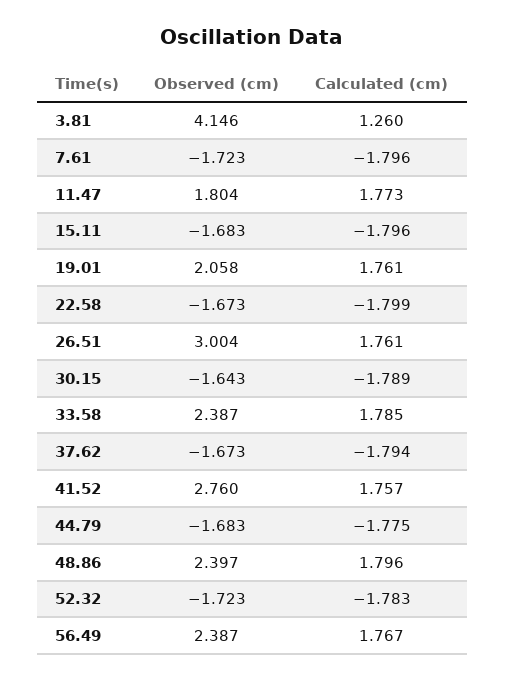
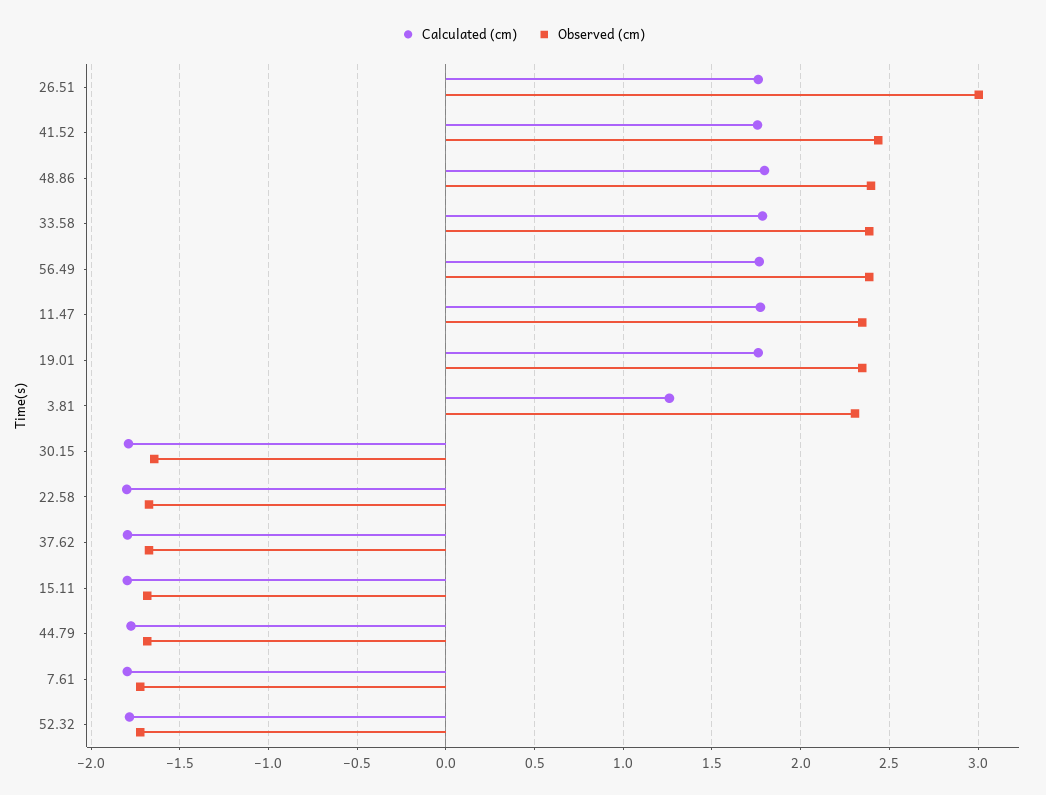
  {
    "Observed (cm)": {
-     "3.81": 4.146,
+     "3.81": 2.3,
      "7.61": -1.723,
-     "11.47": 1.804,
+     "11.47": 2.35,
      "15.11": -1.683,
-     "19.01": 2.058,
+     "19.01": 2.35,
      "22.58": -1.673,
      "26.51": 3.004,
      "30.15": -1.643,
      "33.58": 2.387,
      "37.62": -1.673,
-     "41.52": 2.76,
+     "41.52": 2.45,
      "44.79": -1.683,
      "48.86": 2.397,
      "52.32": -1.723,
      "56.49": 2.387
    },
    "Calculated (cm)": {
      "3.81": 1.26,
      "7.61": -1.796,
      "11.47": 1.773,
      "15.11": -1.796,
      "19.01": 1.761,
      "22.58": -1.799,
      "26.51": 1.761,
      "30.15": -1.789,
      "33.58": 1.785,
      "37.62": -1.794,
      "41.52": 1.757,
      "44.79": -1.775,
      "48.86": 1.796,
      "52.32": -1.783,
      "56.49": 1.767
    }
  }

